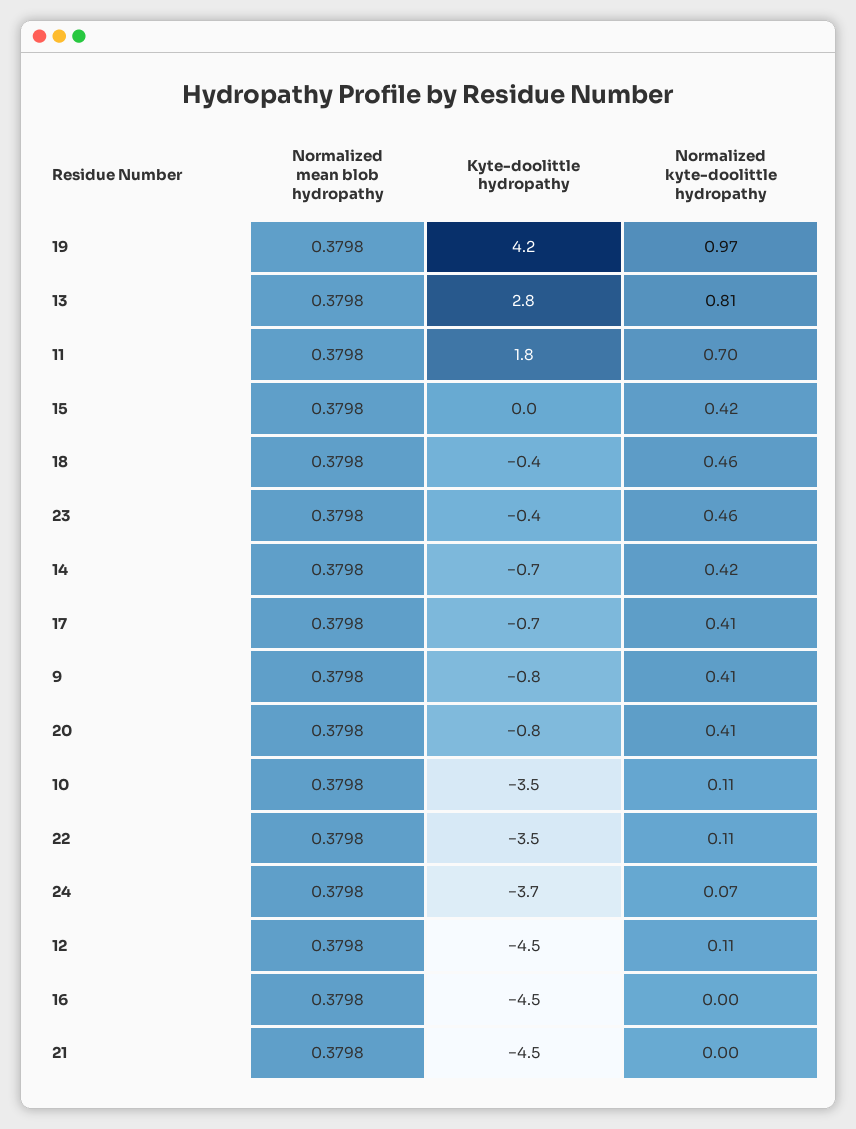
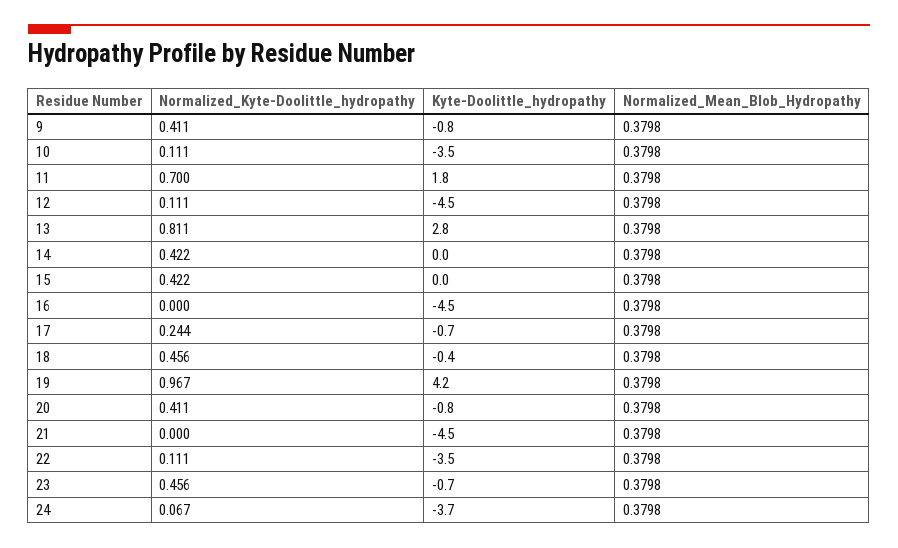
  {
    "Normalized mean blob hydropathy": {
      "19": 0.3798,
      "13": 0.3798,
      "11": 0.3798,
      "15": 0.3798,
      "18": 0.3798,
      "23": 0.3798,
      "14": 0.3798,
      "17": 0.3798,
      "9": 0.3798,
      "20": 0.3798,
      "10": 0.3798,
      "22": 0.3798,
      "24": 0.3798,
      "12": 0.3798,
      "16": 0.3798,
      "21": 0.3798
    },
    "Kyte-doolittle hydropathy": {
      "19": 4.2,
      "13": 2.8,
      "11": 1.8,
      "15": 0,
      "18": -0.4,
-     "23": -0.4,
+     "23": -0.7,
-     "14": -0.7,
+     "14": 0,
      "17": -0.7,
      "9": -0.8,
      "20": -0.8,
      "10": -3.5,
      "22": -3.5,
      "24": -3.7,
      "12": -4.5,
      "16": -4.5,
      "21": -4.5
    },
    "Normalized kyte-doolittle hydropathy": {
      "19": 0.967,
      "13": 0.811,
      "11": 0.7,
      "15": 0.422,
      "18": 0.456,
      "23": 0.456,
      "14": 0.422,
-     "17": 0.41,
+     "17": 0.244,
      "9": 0.411,
      "20": 0.411,
      "10": 0.111,
      "22": 0.111,
      "24": 0.067,
      "12": 0.111,
      "16": 0,
      "21": 0
    }
  }

